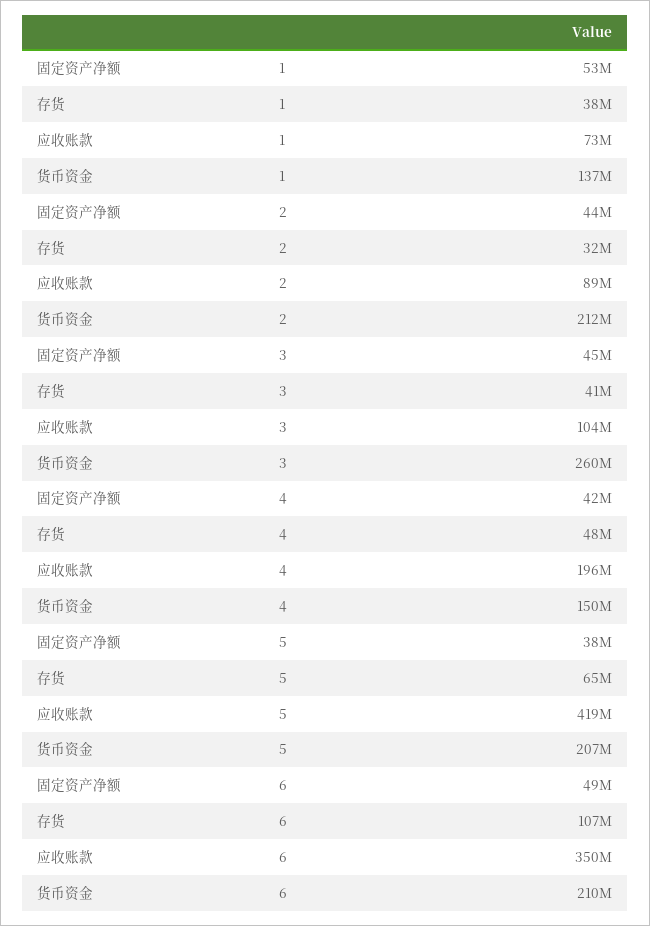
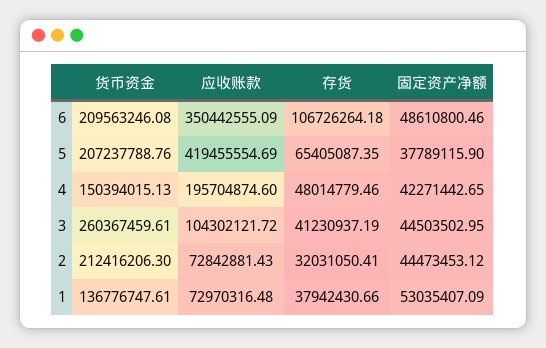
  {
    "固定资产净额": {
      "1": 53035407.09,
      "2": 44473453.12,
      "3": 44503502.95,
      "4": 42271442.65,
      "5": 37789115.9,
      "6": 48610800.46
    },
    "存货": {
      "1": 37942430.66,
      "2": 32031050.41,
      "3": 41230937.19,
      "4": 48014779.46,
      "5": 65405087.35,
      "6": 106726264.18
    },
    "应收账款": {
      "1": 72970316.48,
-     "2": 89000000,
+     "2": 72842881.43,
      "3": 104302121.72,
      "4": 195704874.6,
      "5": 419455554.69,
      "6": 350442555.09
    },
    "货币资金": {
      "1": 136776747.61,
      "2": 212416206.3,
      "3": 260367459.61,
      "4": 150394015.13,
      "5": 207237788.76,
      "6": 209563246.08
    }
  }

